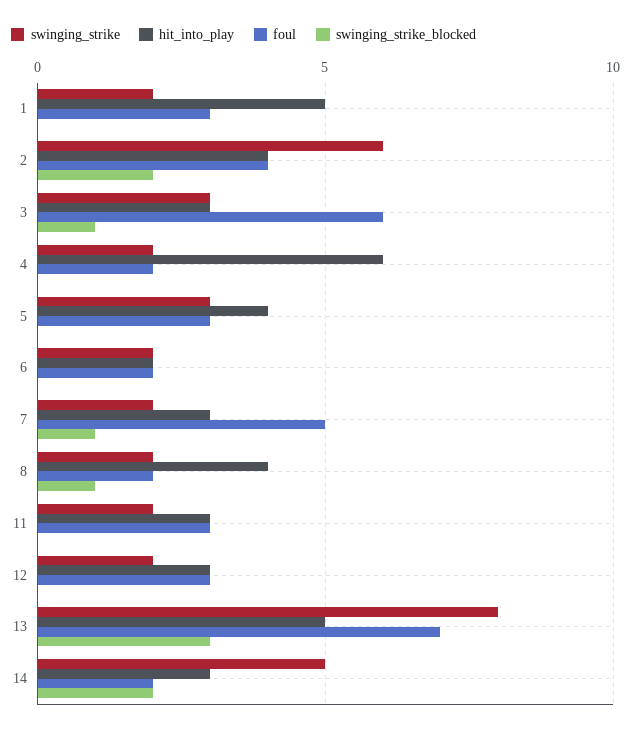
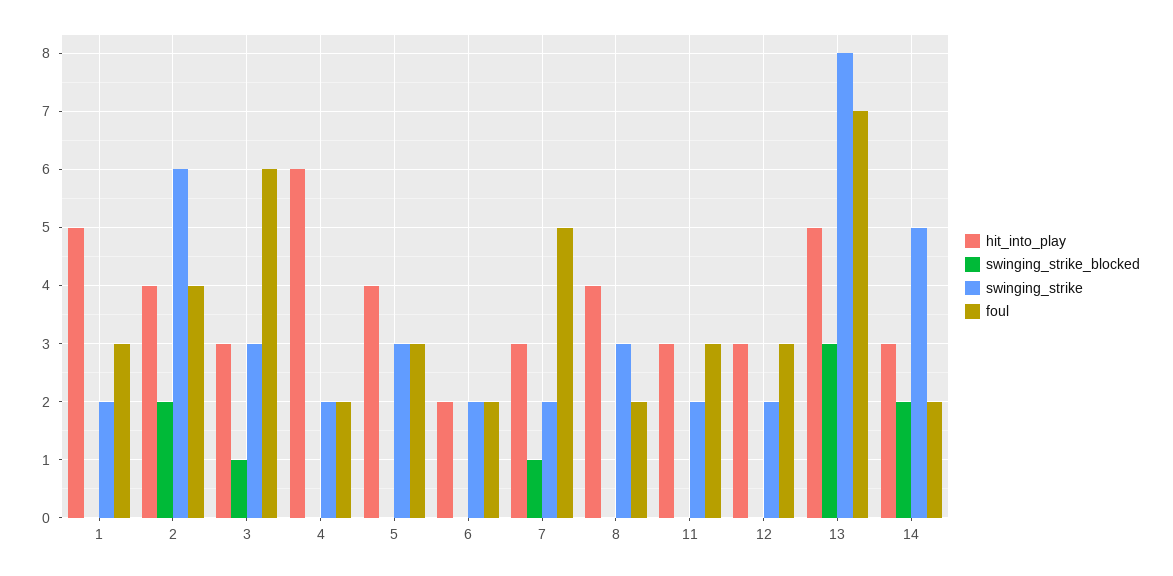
  {
    "swinging_strike": {
      "1": 2,
      "2": 6,
      "3": 3,
      "4": 2,
      "5": 3,
      "6": 2,
      "7": 2,
-     "8": 2,
+     "8": 3,
      "11": 2,
      "12": 2,
      "13": 8,
      "14": 5
    },
    "hit_into_play": {
      "1": 5,
      "2": 4,
      "3": 3,
      "4": 6,
      "5": 4,
      "6": 2,
      "7": 3,
      "8": 4,
      "11": 3,
      "12": 3,
      "13": 5,
      "14": 3
    },
    "foul": {
      "1": 3,
      "2": 4,
      "3": 6,
      "4": 2,
      "5": 3,
      "6": 2,
      "7": 5,
      "8": 2,
      "11": 3,
      "12": 3,
      "13": 7,
      "14": 2
    },
    "swinging_strike_blocked": {
      "1": 0,
      "2": 2,
      "3": 1,
      "4": 0,
      "5": 0,
      "6": 0,
      "7": 1,
-     "8": 1,
+     "8": 0,
      "11": 0,
      "12": 0,
      "13": 3,
      "14": 2
    }
  }

